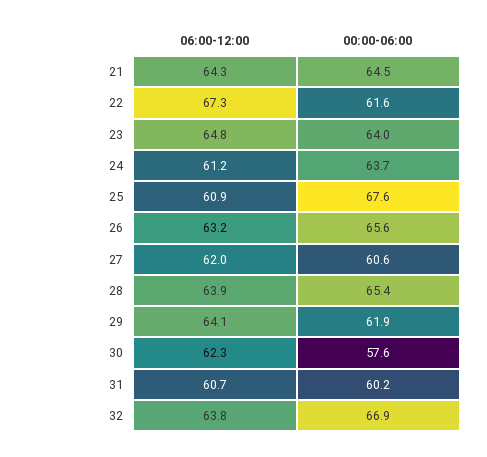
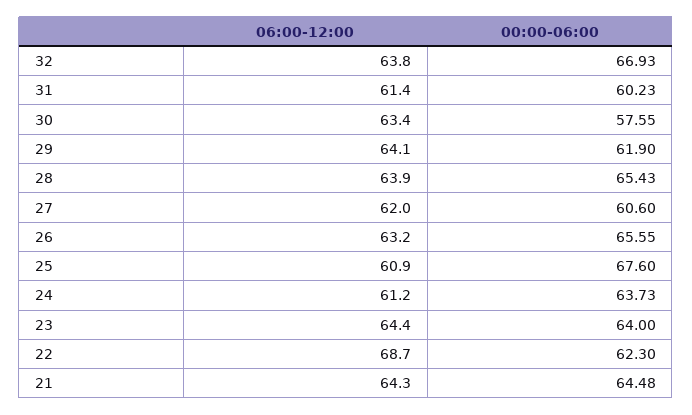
  {
    "06:00-12:00": {
      "21": 64.3,
-     "22": 67.3,
+     "22": 68.7,
-     "23": 64.8,
+     "23": 64.4,
      "24": 61.2,
      "25": 60.9,
      "26": 63.2,
      "27": 62,
      "28": 63.9,
      "29": 64.1,
-     "30": 62.3,
+     "30": 63.4,
-     "31": 60.7,
+     "31": 61.4,
      "32": 63.8
    },
    "00:00-06:00": {
      "21": 64.48,
-     "22": 61.6,
+     "22": 62.3,
      "23": 64,
      "24": 63.73,
      "25": 67.6,
      "26": 65.55,
      "27": 60.6,
      "28": 65.43,
      "29": 61.9,
      "30": 57.55,
      "31": 60.23,
      "32": 66.93
    }
  }

